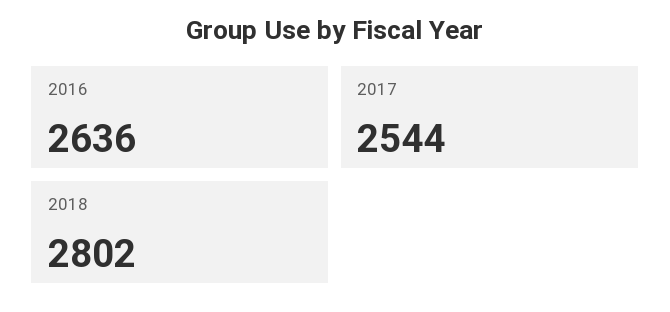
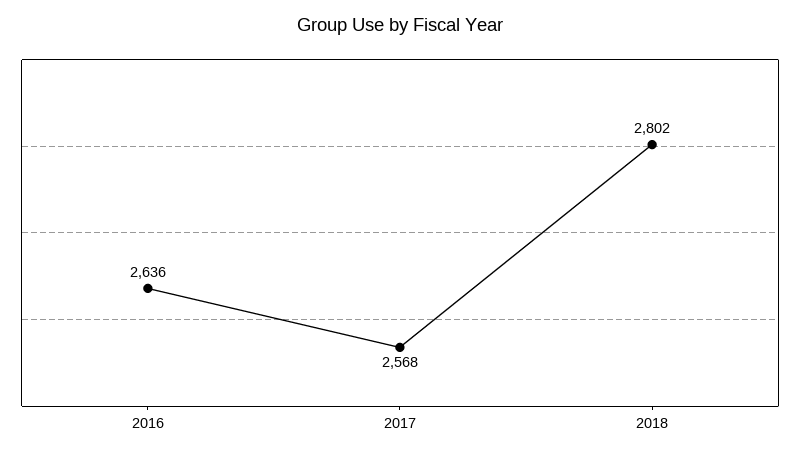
  {
    "2016": 2636,
-   "2017": 2544,
+   "2017": 2568,
    "2018": 2802
  }

